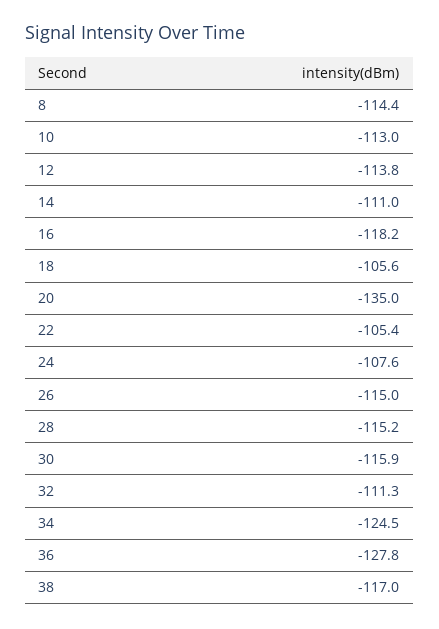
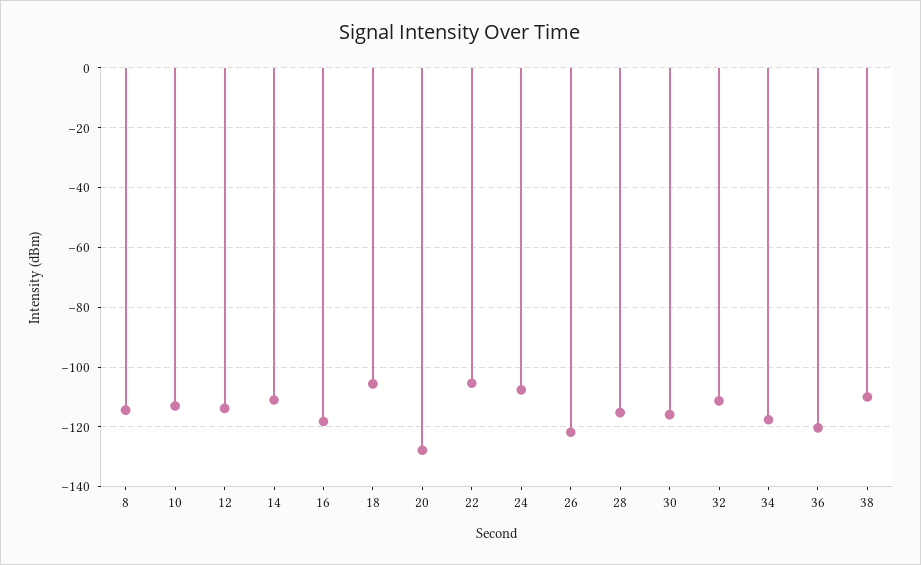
  {
    "8": -114.4,
    "10": -113,
    "12": -113.8,
    "14": -111,
    "16": -118.2,
    "18": -105.6,
-   "20": -135,
+   "20": -127.5,
    "22": -105.4,
    "24": -107.6,
-   "26": -115,
+   "26": -122.5,
    "28": -115.2,
    "30": -115.9,
    "32": -111.3,
-   "34": -124.5,
+   "34": -117.5,
-   "36": -127.8,
+   "36": -120,
-   "38": -117
+   "38": -110
  }

